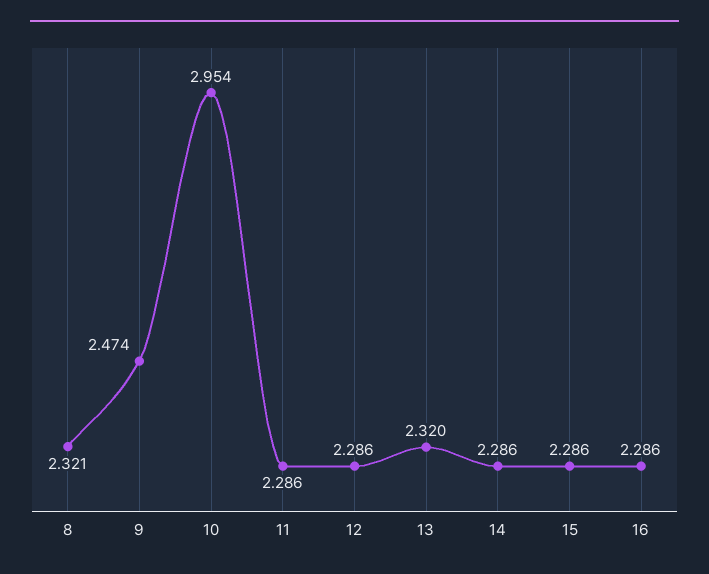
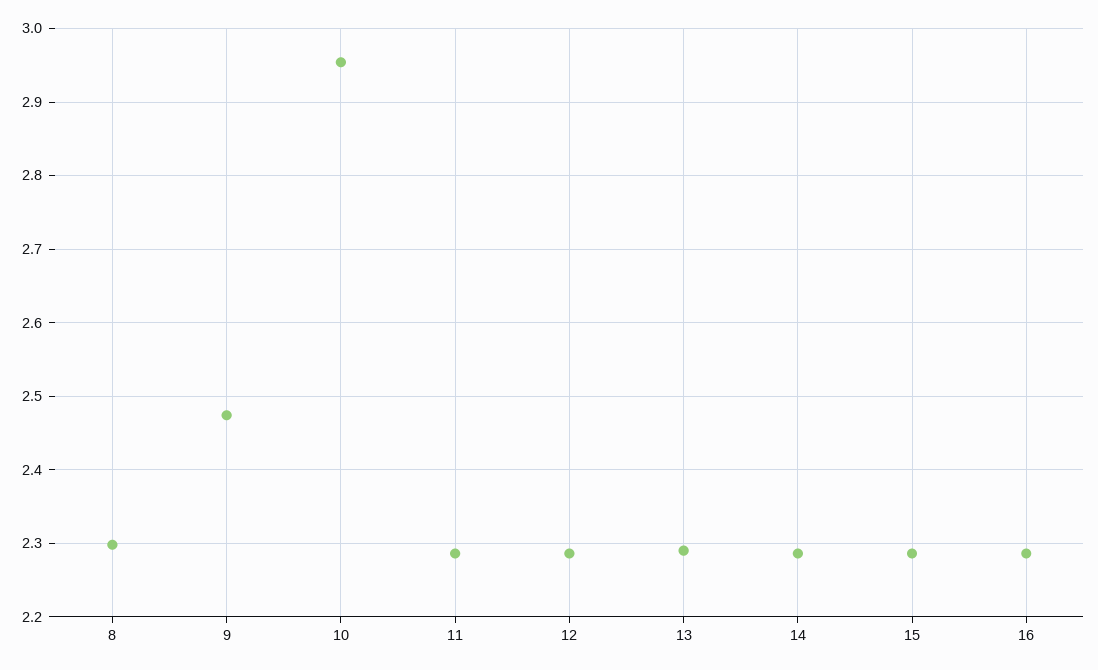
  {
-   "8": 2.321,
+   "8": 2.3,
    "9": 2.474,
    "10": 2.954,
    "11": 2.286,
    "12": 2.286,
-   "13": 2.32,
+   "13": 2.29,
    "14": 2.286,
    "15": 2.286,
    "16": 2.286
  }

